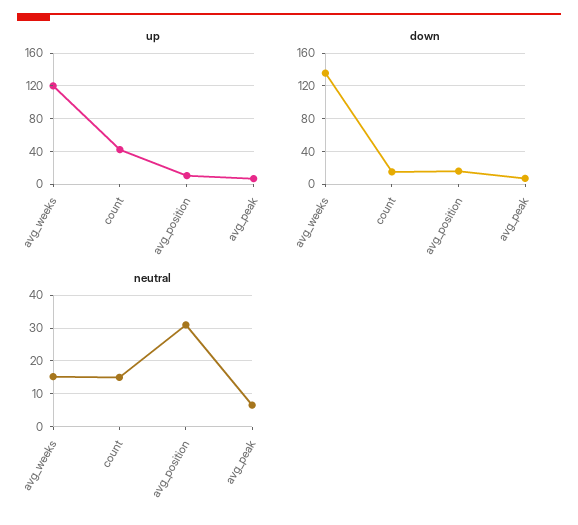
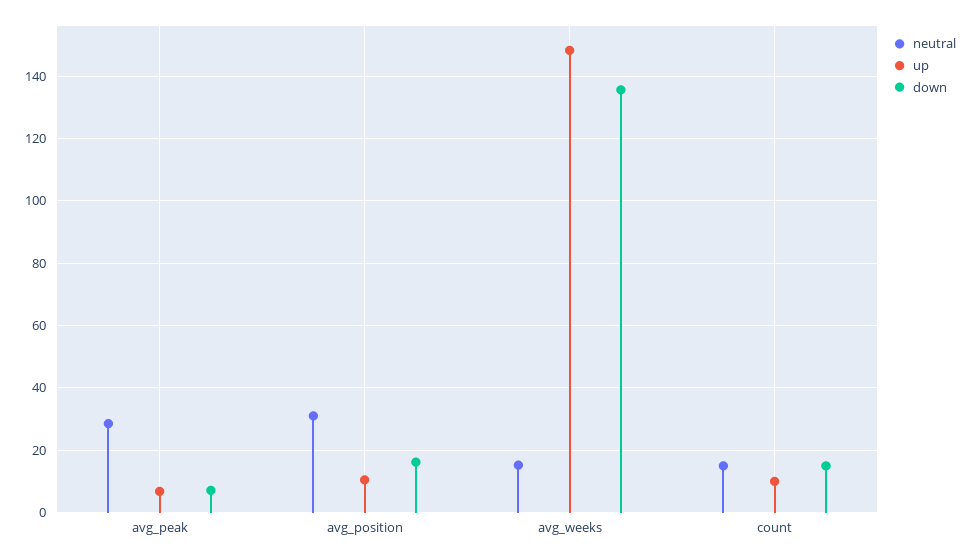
  {
    "up": {
-     "avg_weeks": 120,
+     "avg_weeks": 148,
-     "count": 40,
+     "count": 10,
      "avg_position": 10,
      "avg_peak": 6
    },
    "down": {
      "avg_weeks": 136,
      "count": 16,
      "avg_position": 16,
      "avg_peak": 8
    },
    "neutral": {
      "avg_weeks": 16,
      "count": 16,
      "avg_position": 32,
-     "avg_peak": 6
+     "avg_peak": 28
    }
  }

